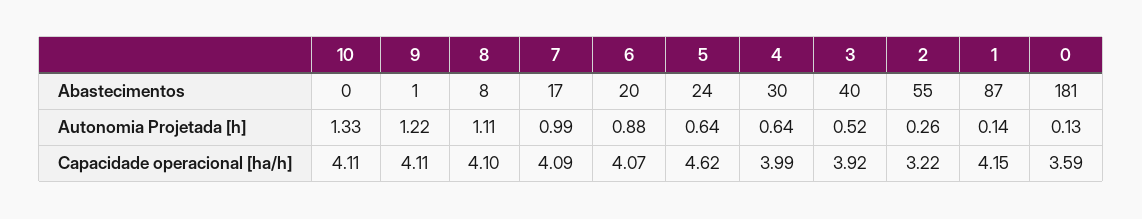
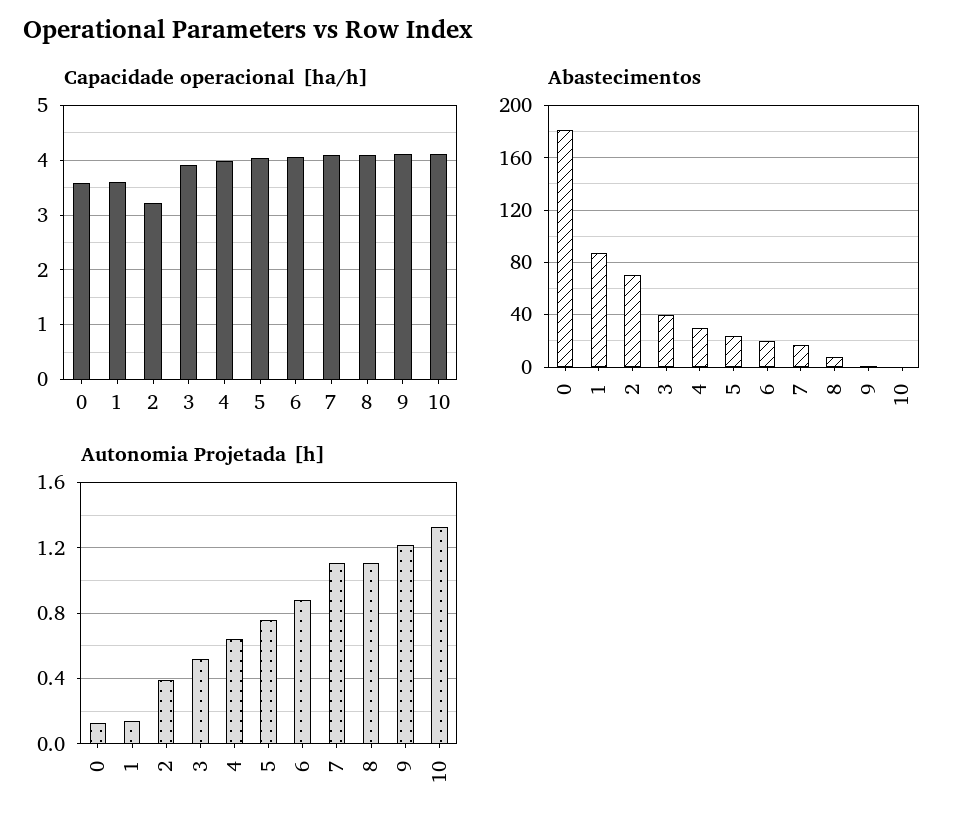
  {
    "Abastecimentos": {
      "10": 0,
      "9": 1,
      "8": 8,
      "7": 17,
      "6": 20,
      "5": 24,
      "4": 30,
      "3": 40,
-     "2": 55,
+     "2": 70,
      "1": 87,
      "0": 181
    },
    "Autonomia Projetada [h]": {
      "10": 1.33,
      "9": 1.22,
      "8": 1.11,
-     "7": 0.99,
+     "7": 1.1,
      "6": 0.88,
-     "5": 0.64,
+     "5": 0.75,
      "4": 0.64,
      "3": 0.52,
-     "2": 0.26,
+     "2": 0.4,
      "1": 0.14,
      "0": 0.13
    },
    "Capacidade operacional [ha/h]": {
      "10": 4.11,
      "9": 4.11,
      "8": 4.1,
      "7": 4.09,
      "6": 4.07,
-     "5": 4.62,
+     "5": 4,
      "4": 3.99,
      "3": 3.92,
      "2": 3.22,
-     "1": 4.15,
+     "1": 3.6,
      "0": 3.59
    }
  }

